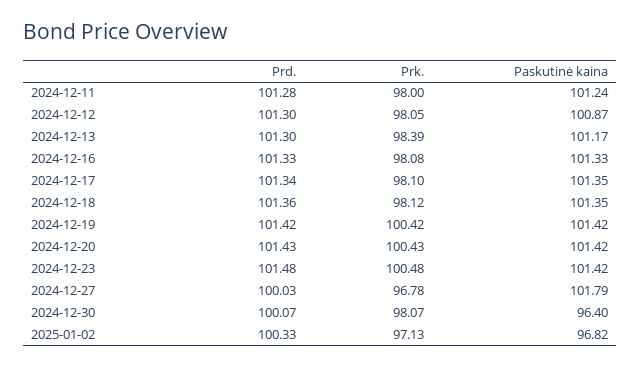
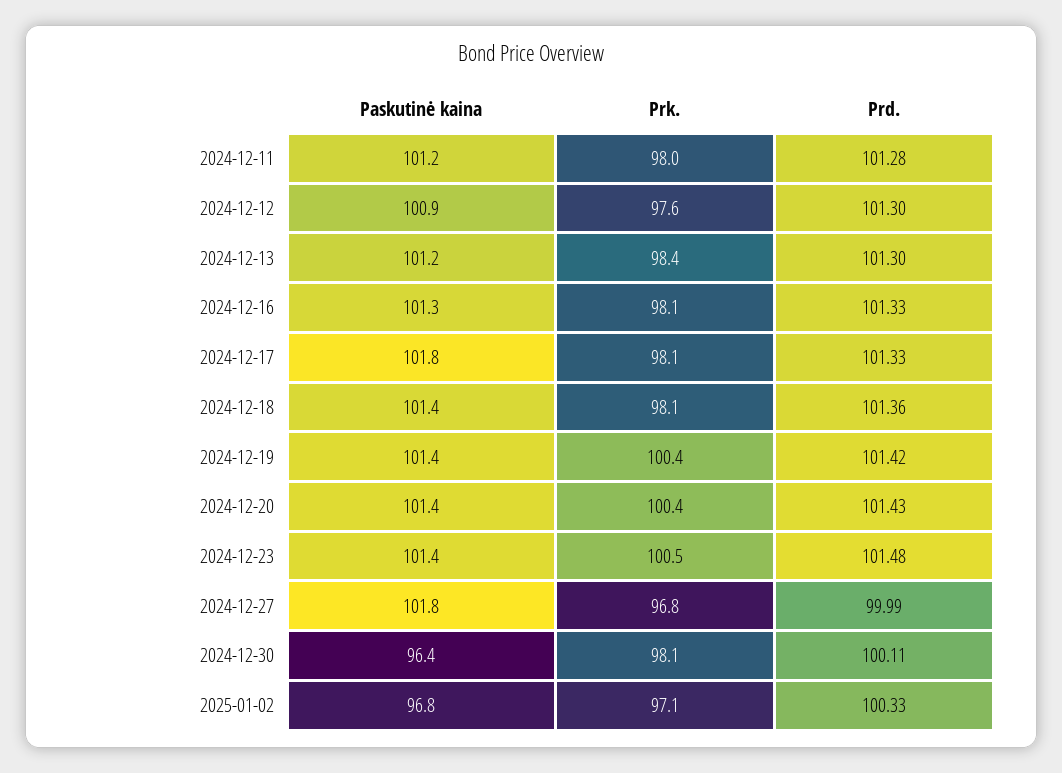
  {
    "Prd.": {
      "2024-12-11": 101.28,
      "2024-12-12": 101.3,
      "2024-12-13": 101.3,
      "2024-12-16": 101.33,
-     "2024-12-17": 101.34,
+     "2024-12-17": 101.33,
      "2024-12-18": 101.36,
      "2024-12-19": 101.42,
      "2024-12-20": 101.43,
      "2024-12-23": 101.48,
-     "2024-12-27": 100.03,
+     "2024-12-27": 99.99,
-     "2024-12-30": 100.07,
+     "2024-12-30": 100.11,
      "2025-01-02": 100.33
    },
    "Prk.": {
      "2024-12-11": 98,
-     "2024-12-12": 98.05,
+     "2024-12-12": 97.6,
      "2024-12-13": 98.39,
      "2024-12-16": 98.08,
      "2024-12-17": 98.1,
      "2024-12-18": 98.12,
      "2024-12-19": 100.42,
      "2024-12-20": 100.43,
      "2024-12-23": 100.48,
      "2024-12-27": 96.78,
      "2024-12-30": 98.07,
      "2025-01-02": 97.13
    },
    "Paskutinė kaina": {
      "2024-12-11": 101.24,
      "2024-12-12": 100.87,
      "2024-12-13": 101.17,
      "2024-12-16": 101.33,
-     "2024-12-17": 101.35,
+     "2024-12-17": 101.8,
      "2024-12-18": 101.35,
      "2024-12-19": 101.42,
      "2024-12-20": 101.42,
      "2024-12-23": 101.42,
      "2024-12-27": 101.79,
      "2024-12-30": 96.4,
      "2025-01-02": 96.82
    }
  }

